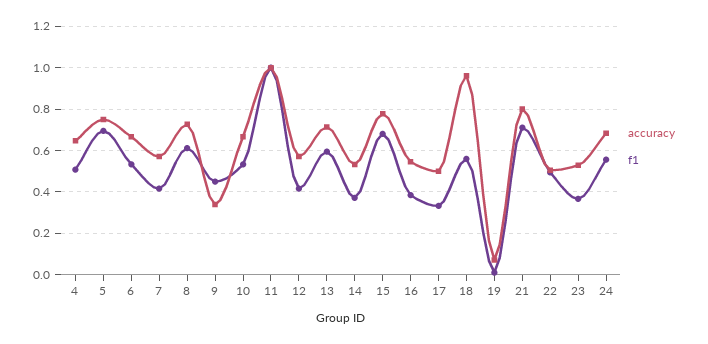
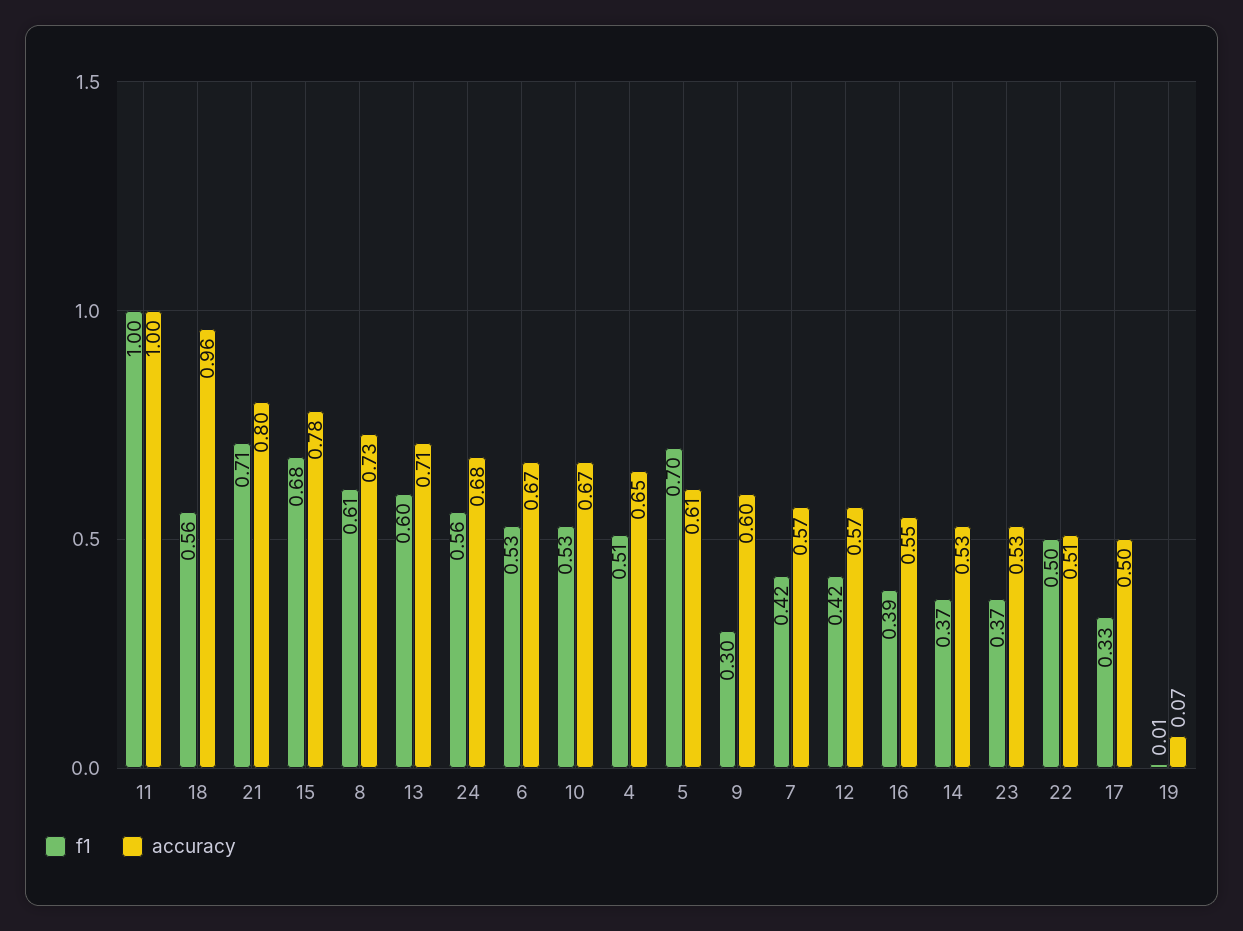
  {
    "accuracy": {
      "4": 0.65,
-     "5": 0.75,
+     "5": 0.61,
      "6": 0.67,
      "7": 0.57,
      "8": 0.73,
-     "9": 0.35,
+     "9": 0.6,
      "10": 0.67,
      "11": 1,
      "12": 0.57,
      "13": 0.71,
      "14": 0.53,
      "15": 0.78,
      "16": 0.55,
      "17": 0.5,
      "18": 0.96,
      "19": 0.07,
      "21": 0.8,
      "22": 0.51,
      "23": 0.53,
      "24": 0.68
    },
    "f1": {
      "4": 0.51,
      "5": 0.7,
      "6": 0.53,
      "7": 0.42,
      "8": 0.61,
-     "9": 0.45,
+     "9": 0.3,
      "10": 0.53,
      "11": 1,
      "12": 0.42,
      "13": 0.6,
      "14": 0.37,
      "15": 0.68,
      "16": 0.39,
      "17": 0.33,
      "18": 0.56,
      "19": 0.01,
      "21": 0.71,
      "22": 0.5,
      "23": 0.37,
      "24": 0.56
    }
  }

